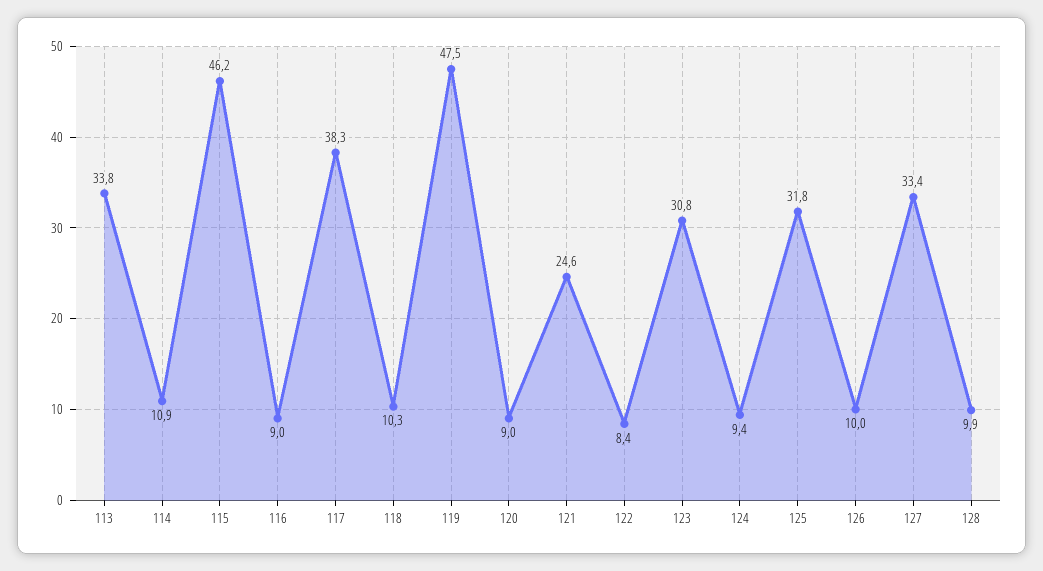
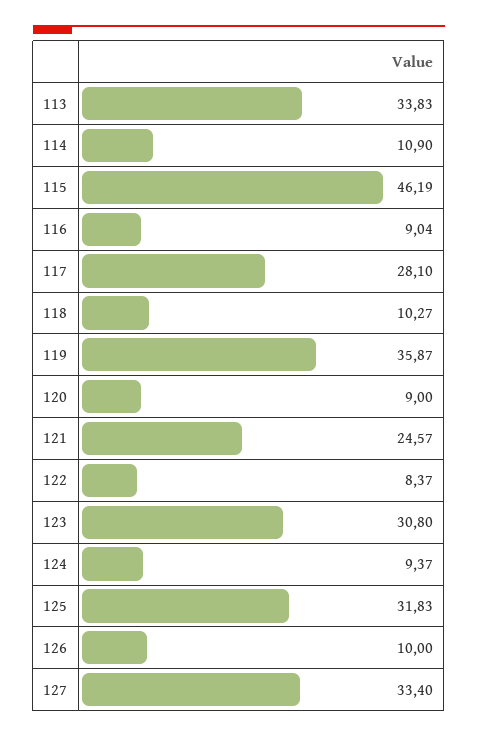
  {
    "113": 33.83,
    "114": 10.9,
    "115": 46.19,
    "116": 9.04,
-   "117": 38.3,
+   "117": 28.1,
    "118": 10.27,
-   "119": 47.5,
+   "119": 35.87,
    "120": 9,
    "121": 24.57,
    "122": 8.37,
    "123": 30.8,
    "124": 9.37,
    "125": 31.83,
    "126": 10,
-   "127": 33.4,
+   "127": 33.4
-   "128": 9.9
  }

